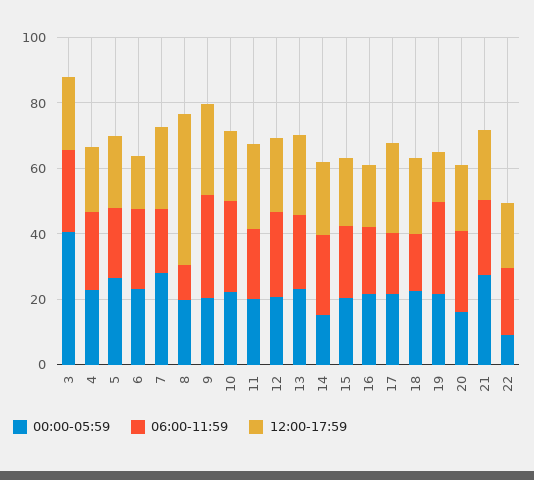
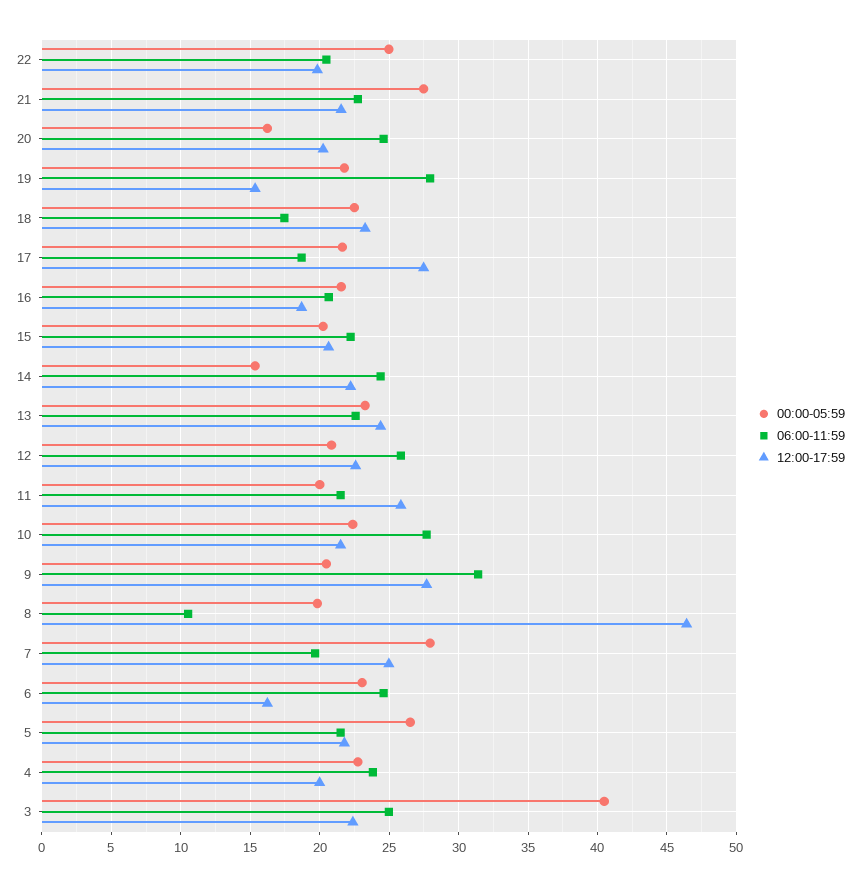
  {
    "00:00-05:59": {
      "3": 40.5,
      "4": 23,
      "5": 26.5,
      "6": 23,
      "7": 28,
      "8": 20,
      "9": 20.5,
      "10": 22.5,
      "11": 20,
      "12": 21,
      "13": 23.5,
      "14": 15.5,
      "15": 20.5,
      "16": 21.5,
      "17": 21.5,
      "18": 22.5,
      "19": 22,
      "20": 16,
      "21": 27.5,
-     "22": 10
+     "22": 25
    },
    "06:00-11:59": {
      "3": 25,
      "4": 24,
      "5": 21.5,
      "6": 24.5,
      "7": 19.5,
      "8": 10.5,
      "9": 31.5,
      "10": 27.5,
      "11": 21.5,
      "12": 26,
      "13": 22.5,
      "14": 24.5,
      "15": 22,
      "16": 20.5,
      "17": 18.5,
      "18": 17.5,
      "19": 28,
      "20": 24.5,
      "21": 23,
      "22": 20.5
    },
    "12:00-17:59": {
      "3": 22.5,
      "4": 20,
      "5": 22,
      "6": 16,
      "7": 25,
      "8": 46.5,
      "9": 27.5,
      "10": 21.5,
      "11": 26,
      "12": 22.5,
      "13": 24.5,
      "14": 22,
      "15": 20.5,
      "16": 18.5,
      "17": 27.5,
      "18": 23.5,
      "19": 15.5,
      "20": 20.5,
      "21": 21.5,
      "22": 20
    }
  }

